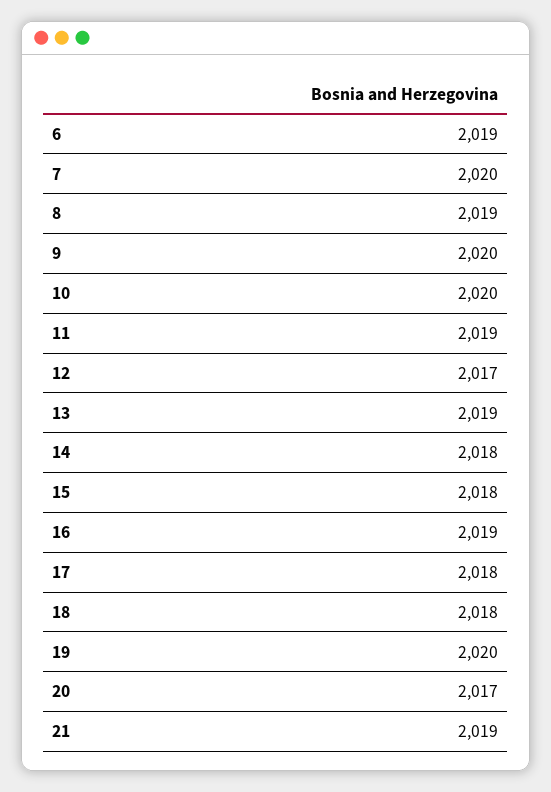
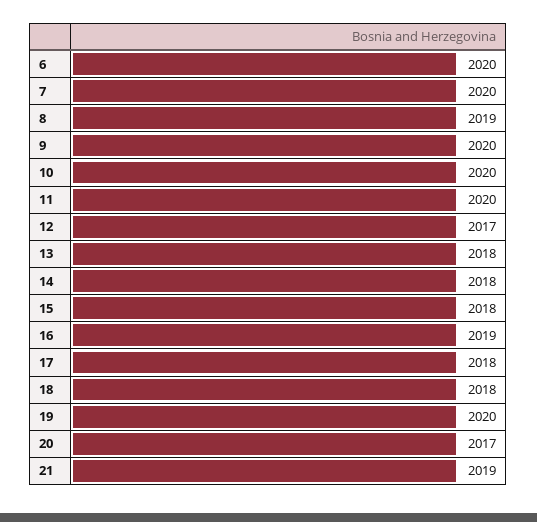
  {
-   "6": 2019,
+   "6": 2020,
    "7": 2020,
    "8": 2019,
    "9": 2020,
    "10": 2020,
-   "11": 2019,
+   "11": 2020,
    "12": 2017,
-   "13": 2019,
+   "13": 2018,
    "14": 2018,
    "15": 2018,
    "16": 2019,
    "17": 2018,
    "18": 2018,
    "19": 2020,
    "20": 2017,
    "21": 2019
  }

